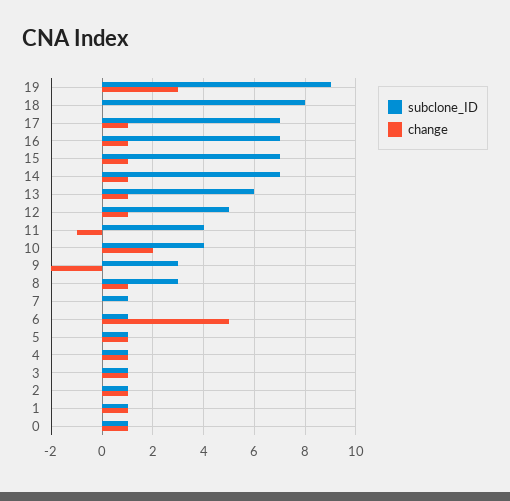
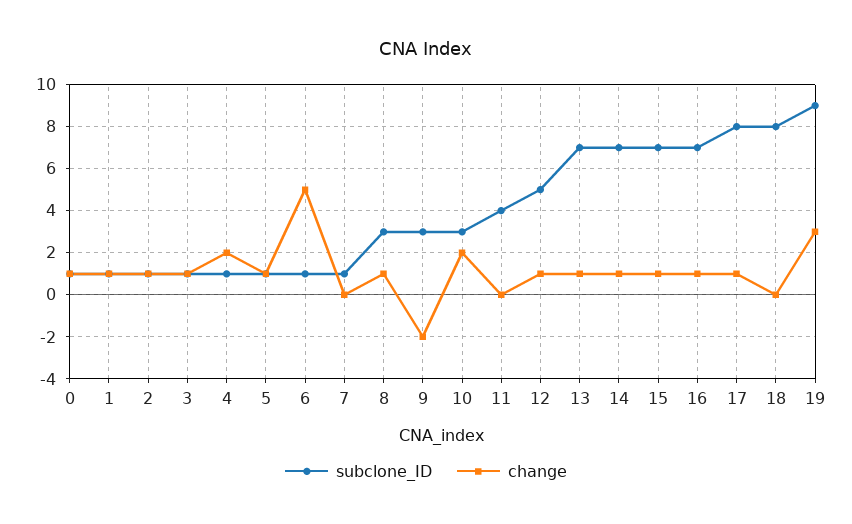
  {
    "subclone_ID": {
      "19": 9,
      "18": 8,
-     "17": 7,
+     "17": 8,
      "16": 7,
      "15": 7,
      "14": 7,
-     "13": 6,
+     "13": 7,
      "12": 5,
      "11": 4,
-     "10": 4,
+     "10": 3,
      "9": 3,
      "8": 3,
      "7": 1,
      "6": 1,
      "5": 1,
      "4": 1,
      "3": 1,
      "2": 1,
      "1": 1,
      "0": 1
    },
    "change": {
      "19": 3,
      "18": 0,
      "17": 1,
      "16": 1,
      "15": 1,
      "14": 1,
      "13": 1,
      "12": 1,
-     "11": -1,
+     "11": 0,
      "10": 2,
      "9": -2,
      "8": 1,
      "7": 0,
      "6": 5,
      "5": 1,
-     "4": 1,
+     "4": 2,
      "3": 1,
      "2": 1,
      "1": 1,
      "0": 1
    }
  }

